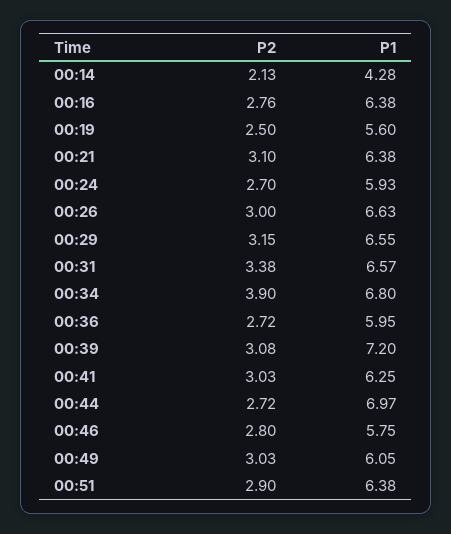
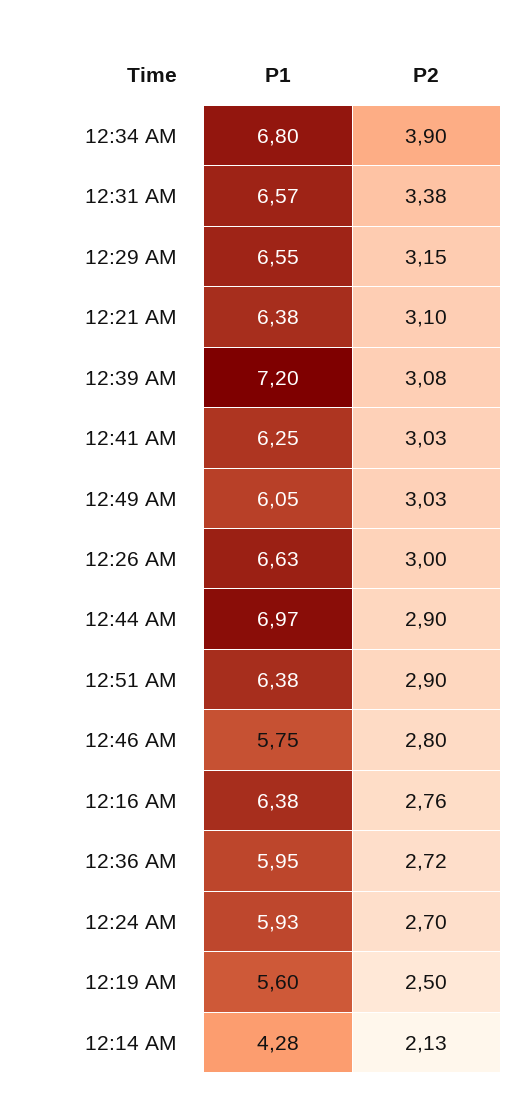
  {
    "P2": {
      "00:14": 2.13,
      "00:16": 2.76,
      "00:19": 2.5,
      "00:21": 3.1,
      "00:24": 2.7,
      "00:26": 3,
      "00:29": 3.15,
      "00:31": 3.38,
      "00:34": 3.9,
      "00:36": 2.72,
      "00:39": 3.08,
      "00:41": 3.03,
-     "00:44": 2.72,
+     "00:44": 2.9,
      "00:46": 2.8,
      "00:49": 3.03,
      "00:51": 2.9
    },
    "P1": {
      "00:14": 4.28,
      "00:16": 6.38,
      "00:19": 5.6,
      "00:21": 6.38,
      "00:24": 5.93,
      "00:26": 6.63,
      "00:29": 6.55,
      "00:31": 6.57,
      "00:34": 6.8,
      "00:36": 5.95,
      "00:39": 7.2,
      "00:41": 6.25,
      "00:44": 6.97,
      "00:46": 5.75,
      "00:49": 6.05,
      "00:51": 6.38
    }
  }

